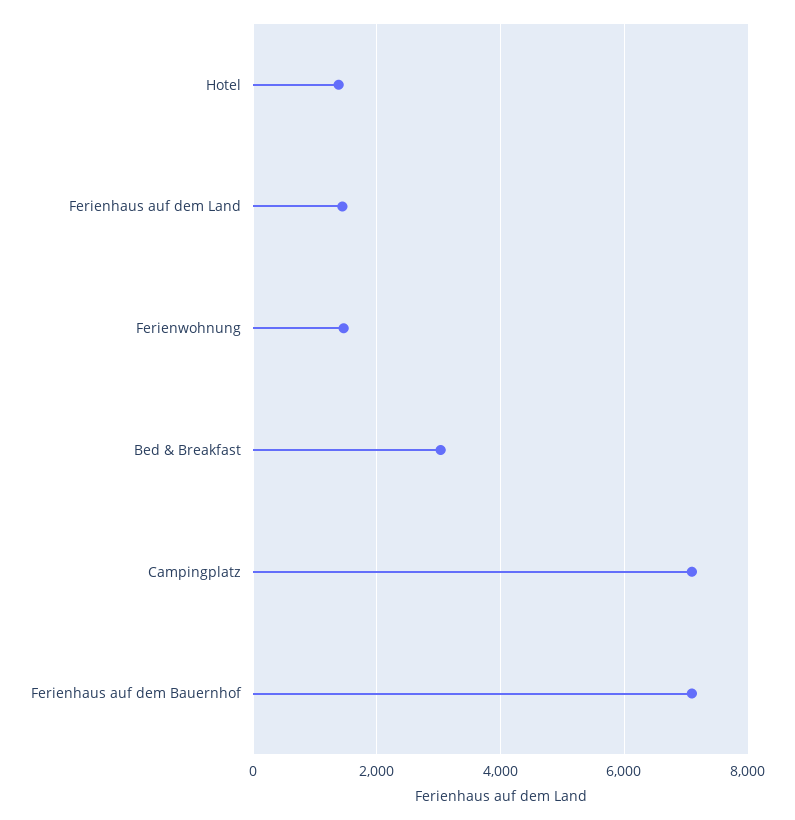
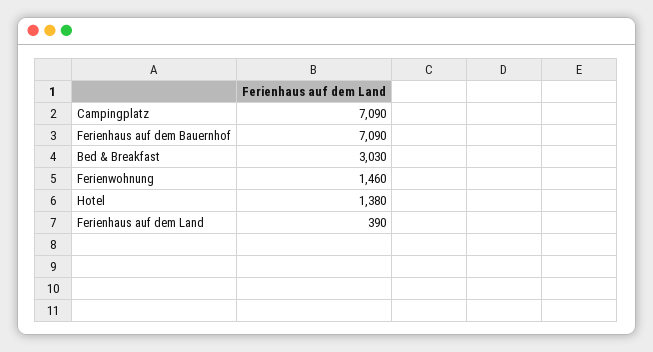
  {
    "Hotel": 1380,
-   "Ferienhaus auf dem Land": 1400,
+   "Ferienhaus auf dem Land": 390,
    "Ferienwohnung": 1460,
    "Bed & Breakfast": 3030,
    "Campingplatz": 7090,
    "Ferienhaus auf dem Bauernhof": 7090
  }

